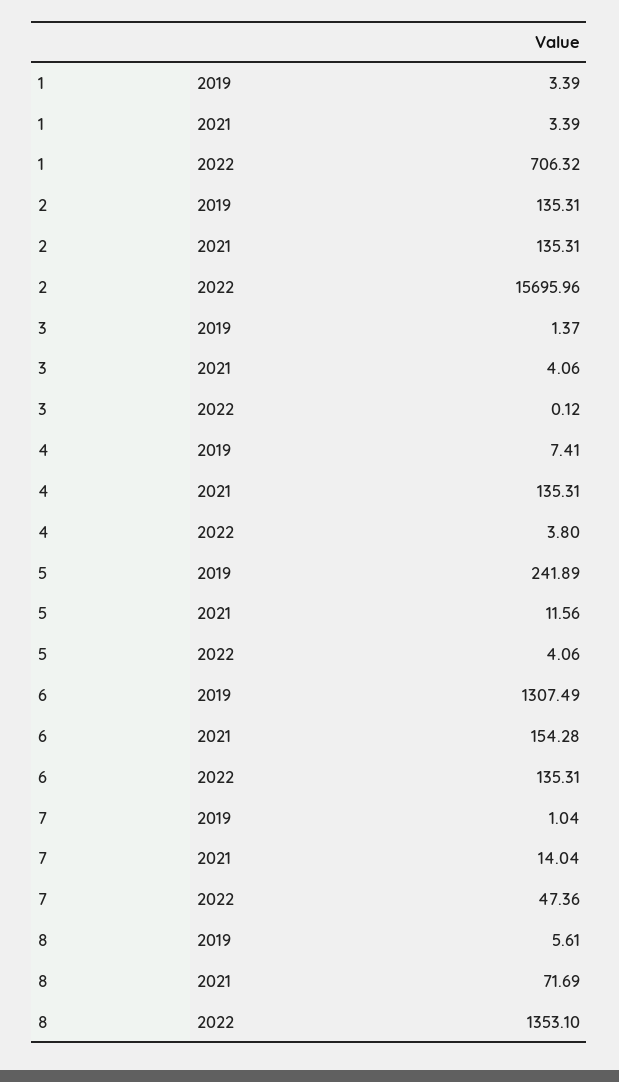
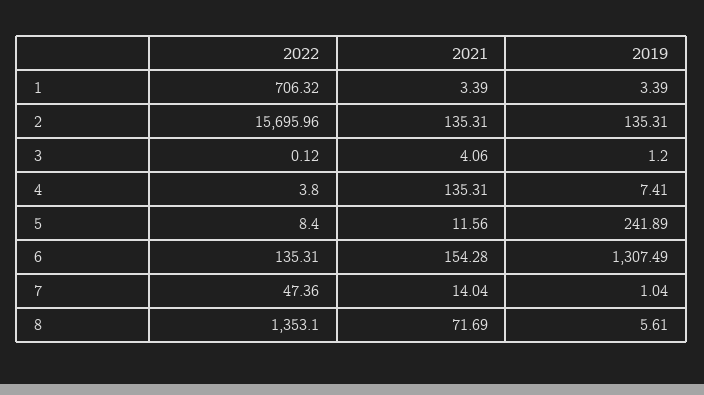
  {
    "1": {
      "2019": 3.39,
      "2021": 3.39,
      "2022": 706.32
    },
    "2": {
      "2019": 135.31,
      "2021": 135.31,
      "2022": 15695.96
    },
    "3": {
-     "2019": 1.37,
+     "2019": 1.2,
      "2021": 4.06,
      "2022": 0.12
    },
    "4": {
      "2019": 7.41,
      "2021": 135.31,
      "2022": 3.8
    },
    "5": {
      "2019": 241.89,
      "2021": 11.56,
-     "2022": 4.06
+     "2022": 8.4
    },
    "6": {
      "2019": 1307.49,
      "2021": 154.28,
      "2022": 135.31
    },
    "7": {
      "2019": 1.04,
      "2021": 14.04,
      "2022": 47.36
    },
    "8": {
      "2019": 5.61,
      "2021": 71.69,
      "2022": 1353.1
    }
  }

